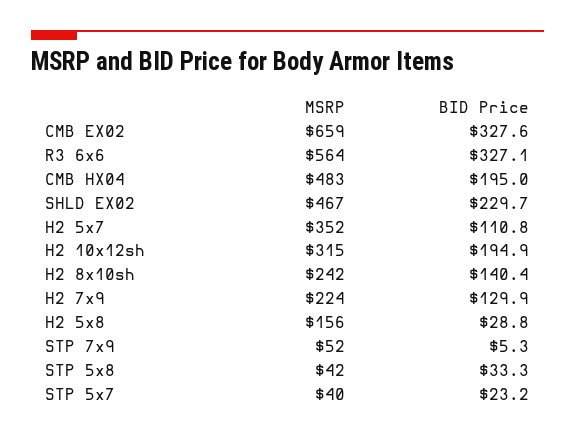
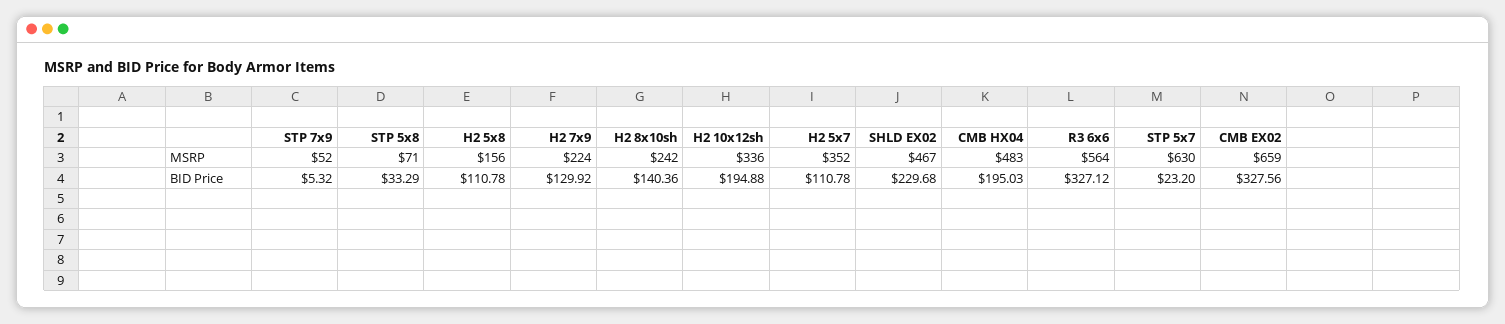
  {
    "MSRP": {
      "CMB EX02": 659,
      "R3 6x6": 564,
      "CMB HX04": 483,
      "SHLD EX02": 467,
      "H2 5x7": 352,
-     "H2 10x12sh": 315,
+     "H2 10x12sh": 336,
      "H2 8x10sh": 242,
      "H2 7x9": 224,
      "H2 5x8": 156,
      "STP 7x9": 52,
-     "STP 5x8": 42,
+     "STP 5x8": 71,
-     "STP 5x7": 40
+     "STP 5x7": 630
    },
    "BID Price": {
      "CMB EX02": 327.56,
      "R3 6x6": 327.12,
      "CMB HX04": 195.03,
      "SHLD EX02": 229.68,
      "H2 5x7": 110.78,
      "H2 10x12sh": 194.88,
      "H2 8x10sh": 140.36,
      "H2 7x9": 129.92,
-     "H2 5x8": 28.8,
+     "H2 5x8": 110.78,
      "STP 7x9": 5.32,
      "STP 5x8": 33.29,
      "STP 5x7": 23.2
    }
  }

